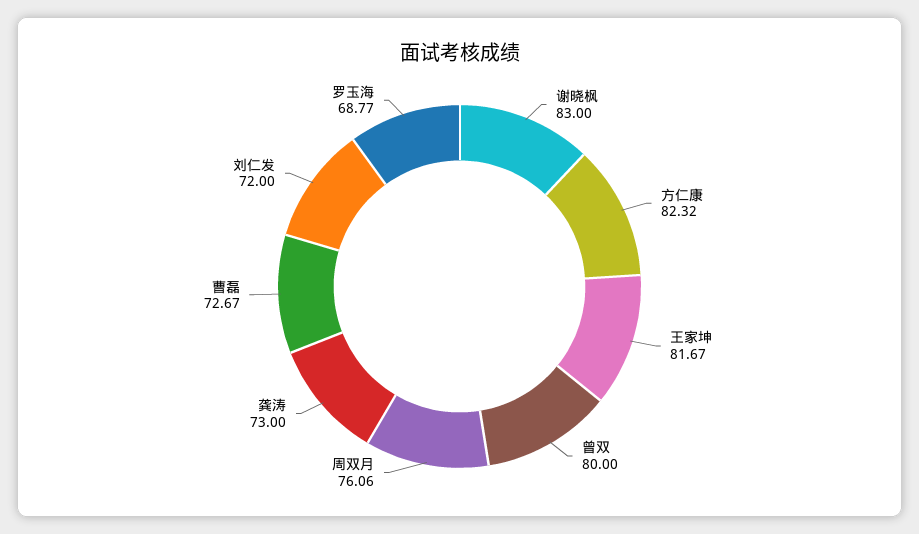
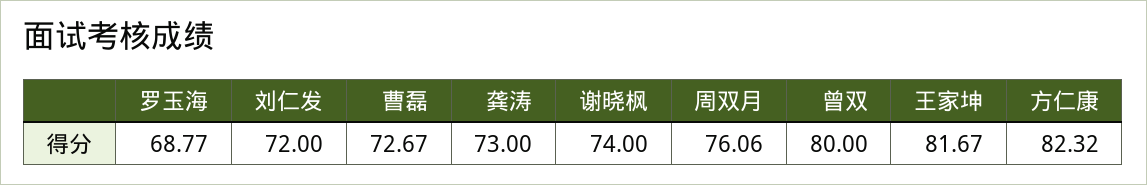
  {
-   "谢晓枫": 83,
+   "谢晓枫": 74,
    "方仁康": 82.32,
    "王家坤": 81.67,
    "曾双": 80,
    "周双月": 76.06,
    "龚涛": 73,
    "曹磊": 72.67,
    "刘仁发": 72,
    "罗玉海": 68.77
  }

